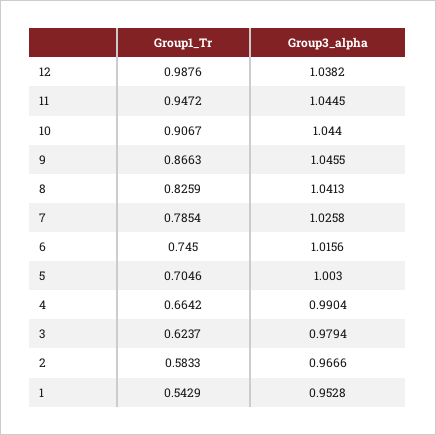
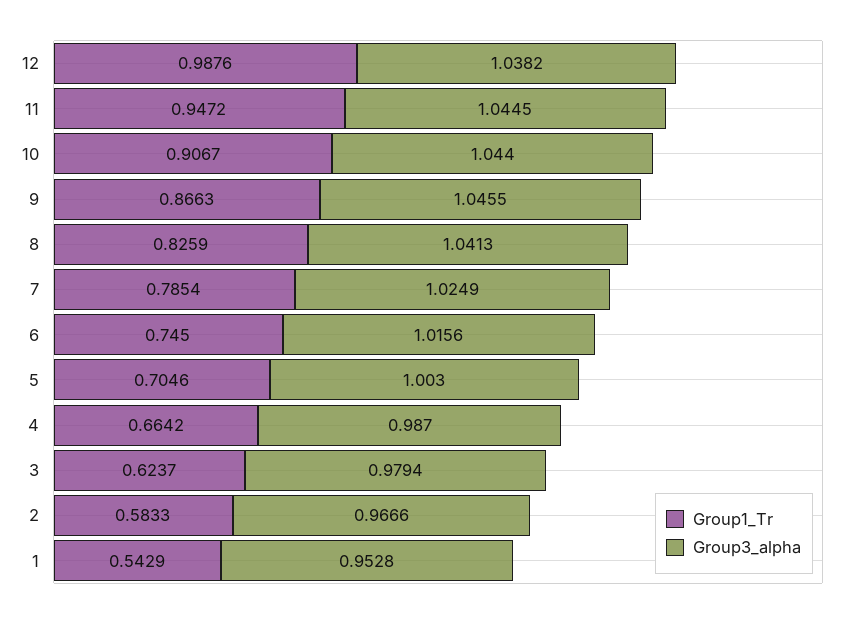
  {
    "Group1_Tr": {
      "12": 0.9876,
      "11": 0.9472,
      "10": 0.9067,
      "9": 0.8663,
      "8": 0.8259,
      "7": 0.7854,
      "6": 0.745,
      "5": 0.7046,
      "4": 0.6642,
      "3": 0.6237,
      "2": 0.5833,
      "1": 0.5429
    },
    "Group3_alpha": {
      "12": 1.0382,
      "11": 1.0445,
      "10": 1.044,
      "9": 1.0455,
      "8": 1.0413,
-     "7": 1.0258,
+     "7": 1.0249,
      "6": 1.0156,
      "5": 1.003,
-     "4": 0.9904,
+     "4": 0.987,
      "3": 0.9794,
      "2": 0.9666,
      "1": 0.9528
    }
  }

